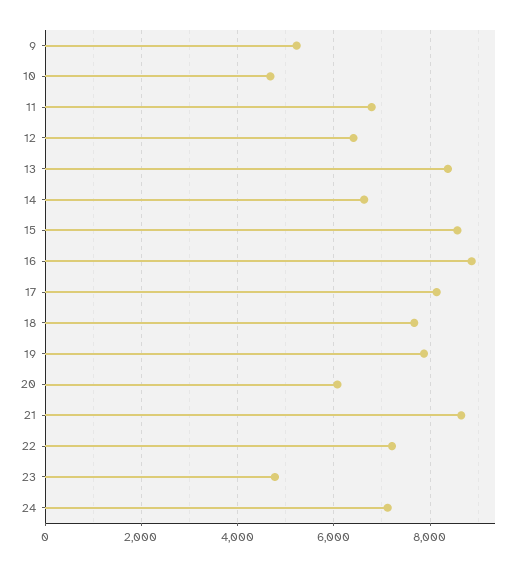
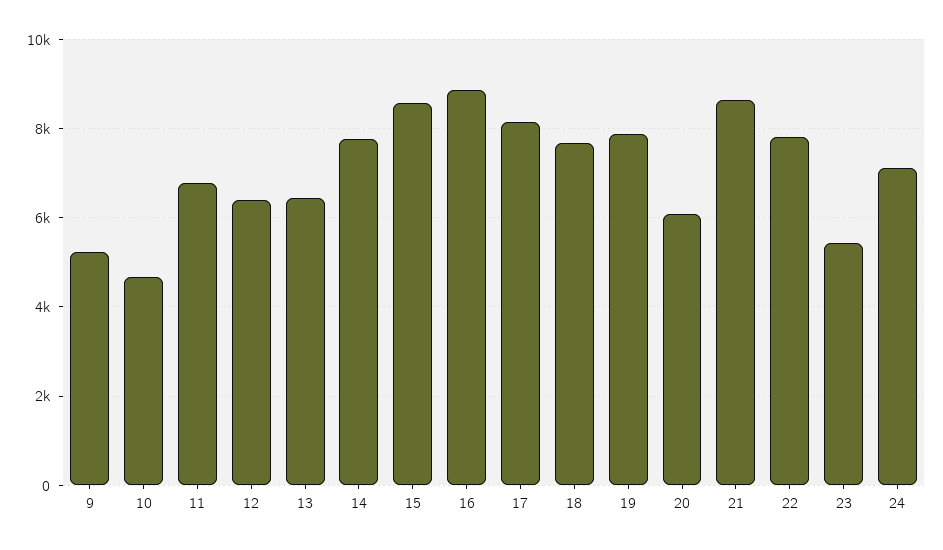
  {
    "9": 5200,
    "10": 4600,
    "11": 6800,
    "12": 6400,
-   "13": 8400,
+   "13": 6400,
-   "14": 6600,
+   "14": 7800,
    "15": 8600,
    "16": 8800,
    "17": 8200,
    "18": 7600,
    "19": 7800,
    "20": 6000,
    "21": 8600,
-   "22": 7200,
+   "22": 7800,
-   "23": 4800,
+   "23": 5400,
    "24": 7200
  }

